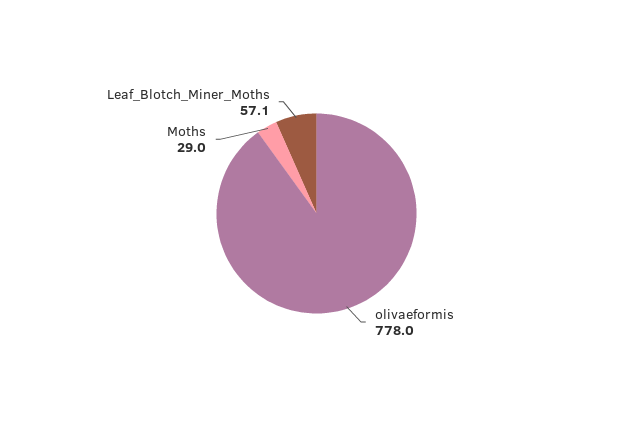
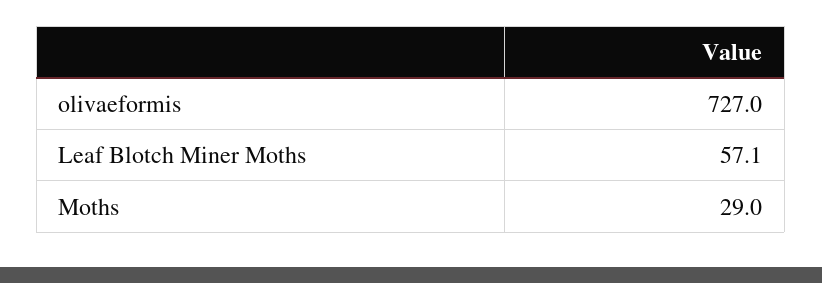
  {
-   "olivaeformis": 778,
+   "olivaeformis": 727,
    "Moths": 29,
    "Leaf_Blotch_Miner_Moths": 57.1
  }

